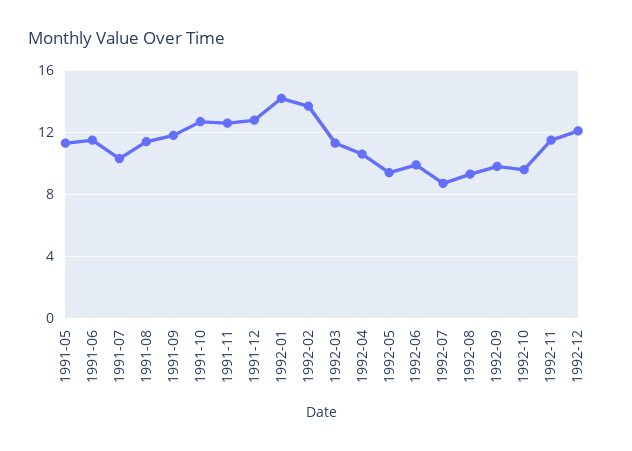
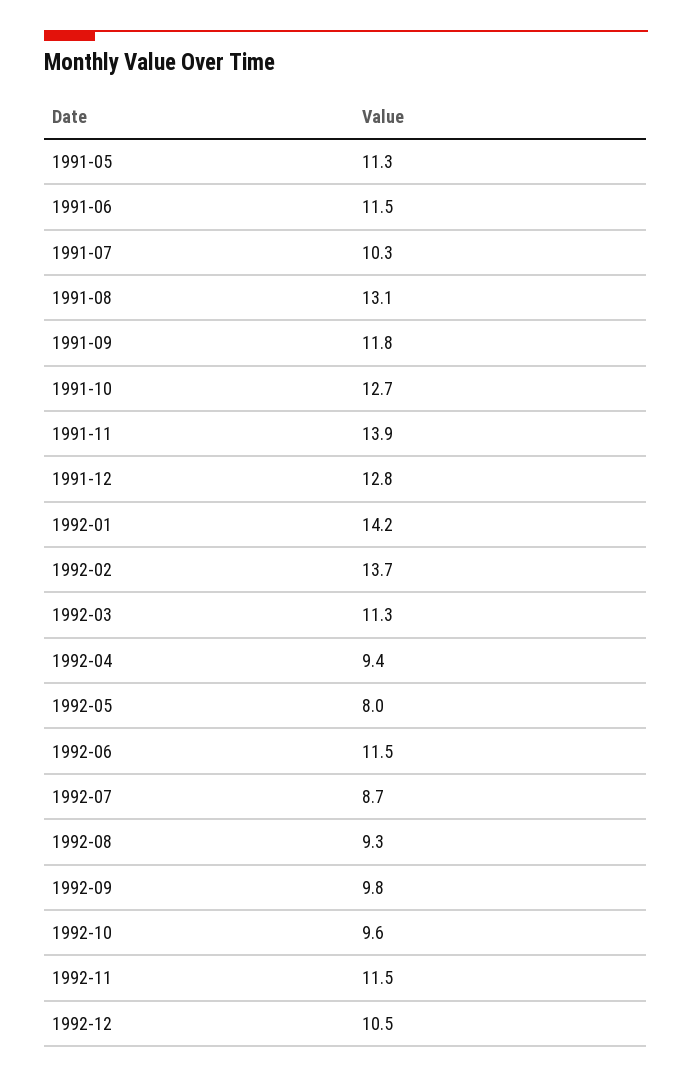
  {
    "1991-05": 11.3,
    "1991-06": 11.5,
    "1991-07": 10.3,
-   "1991-08": 11.5,
+   "1991-08": 13.1,
    "1991-09": 11.8,
    "1991-10": 12.7,
-   "1991-11": 12.5,
+   "1991-11": 13.9,
    "1991-12": 12.8,
    "1992-01": 14.2,
    "1992-02": 13.7,
    "1992-03": 11.3,
-   "1992-04": 10.5,
+   "1992-04": 9.4,
-   "1992-05": 9.5,
+   "1992-05": 8,
-   "1992-06": 10,
+   "1992-06": 11.5,
    "1992-07": 8.7,
    "1992-08": 9.3,
    "1992-09": 9.8,
    "1992-10": 9.6,
    "1992-11": 11.5,
-   "1992-12": 12
+   "1992-12": 10.5
  }

